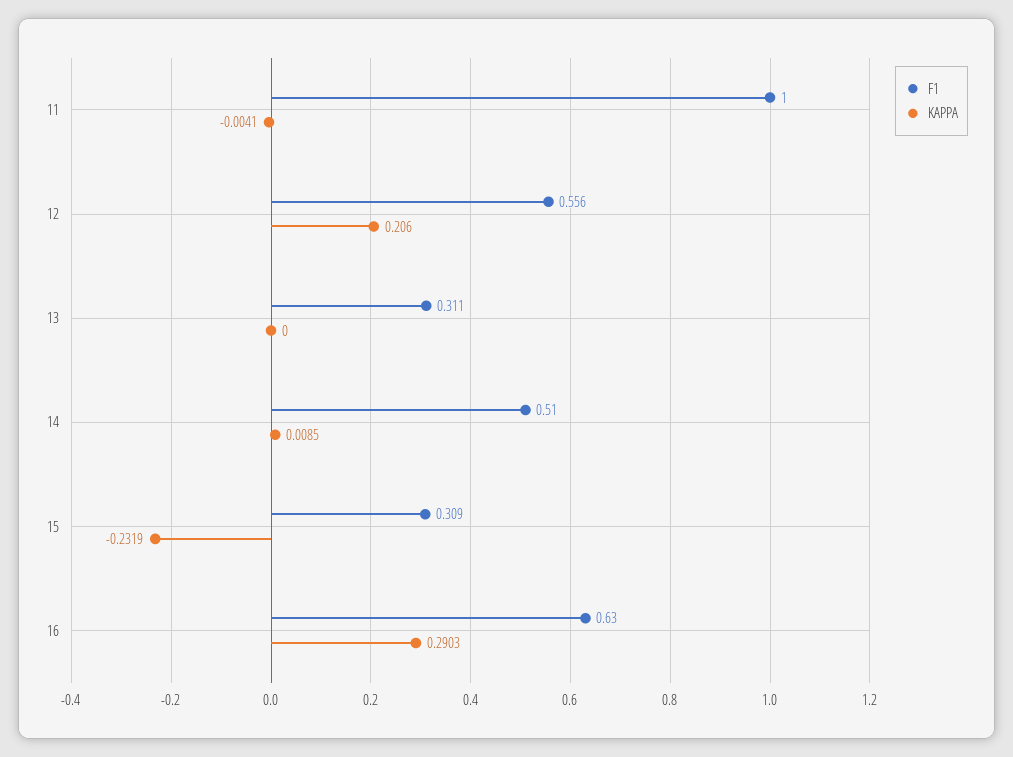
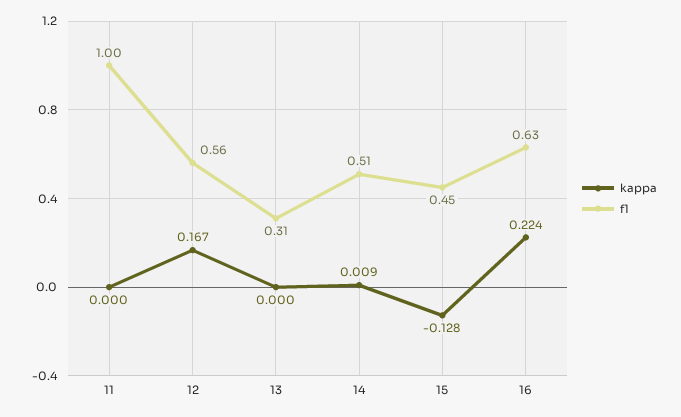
  {
    "F1": {
      "11": 1,
      "12": 0.556,
      "13": 0.311,
      "14": 0.51,
-     "15": 0.309,
+     "15": 0.45,
      "16": 0.63
    },
    "KAPPA": {
-     "11": -0.0041,
+     "11": 0,
-     "12": 0.206,
+     "12": 0.167,
      "13": 0,
      "14": 0.0085,
-     "15": -0.2319,
+     "15": -0.128,
-     "16": 0.2903
+     "16": 0.224
    }
  }

